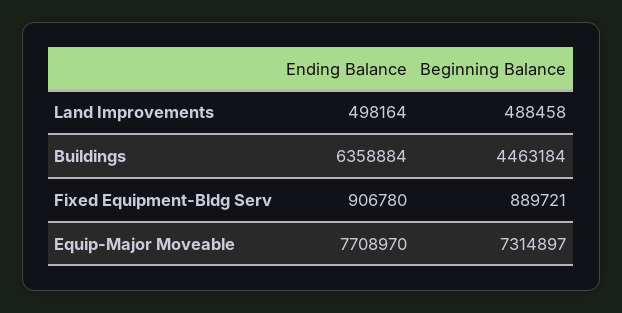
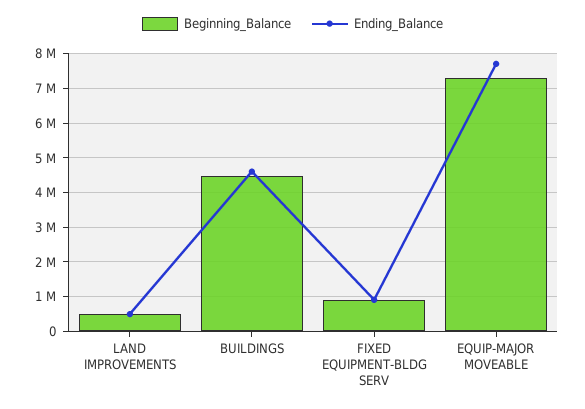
  {
    "Ending Balance": {
      "Land Improvements": 498164,
-     "Buildings": 6358884,
+     "Buildings": 4600000,
      "Fixed Equipment-Bldg Serv": 906780,
      "Equip-Major Moveable": 7708970
    },
    "Beginning Balance": {
      "Land Improvements": 488458,
      "Buildings": 4463184,
      "Fixed Equipment-Bldg Serv": 889721,
      "Equip-Major Moveable": 7314897
    }
  }

